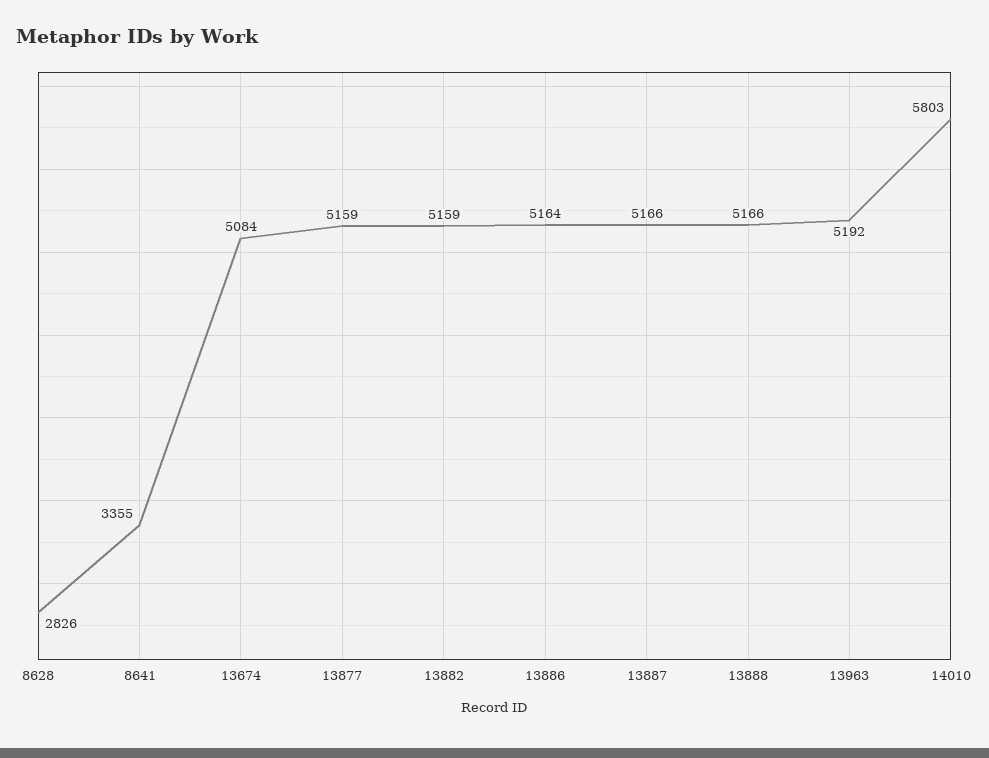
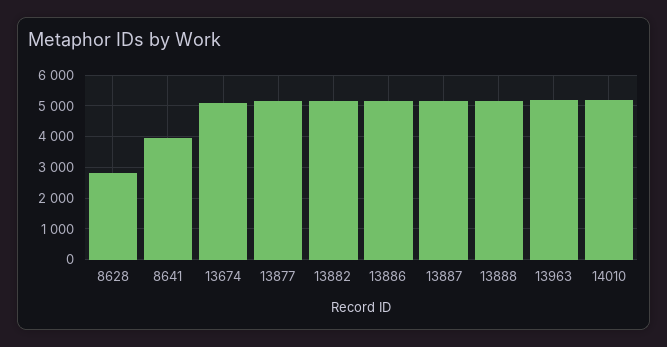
  {
    "8628": 2826,
-   "8641": 3355,
+   "8641": 4000,
    "13674": 5084,
    "13877": 5159,
    "13882": 5159,
    "13886": 5164,
    "13887": 5166,
    "13888": 5166,
    "13963": 5192,
-   "14010": 5803
+   "14010": 5200
  }

